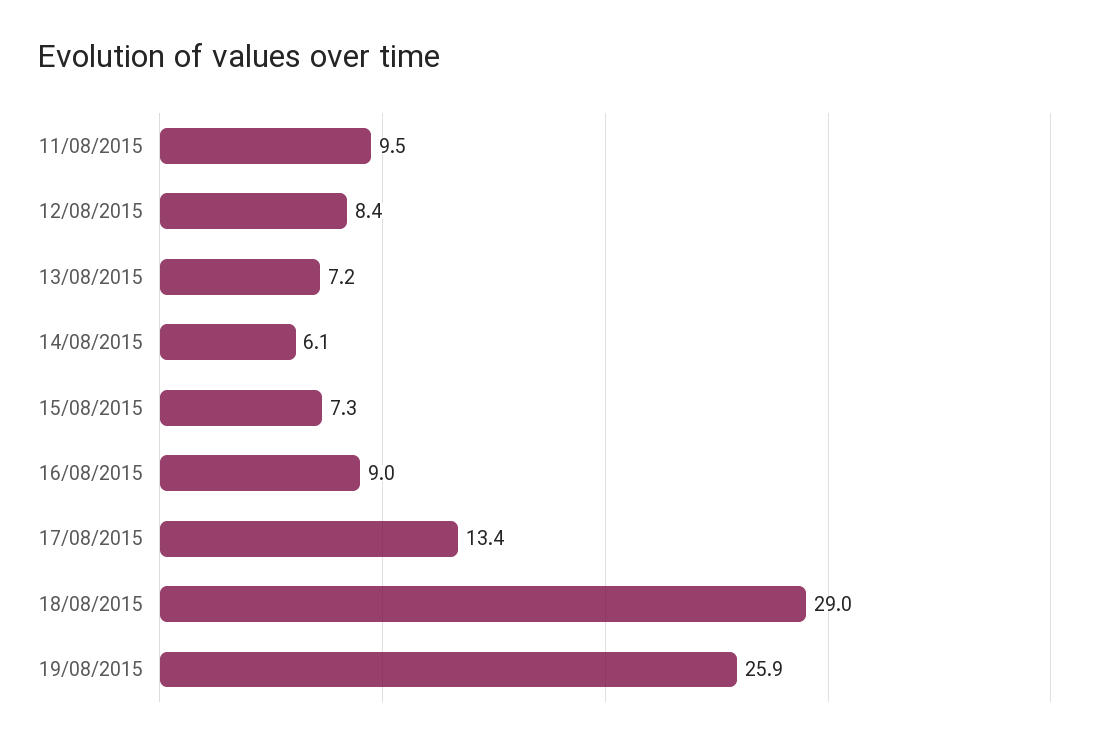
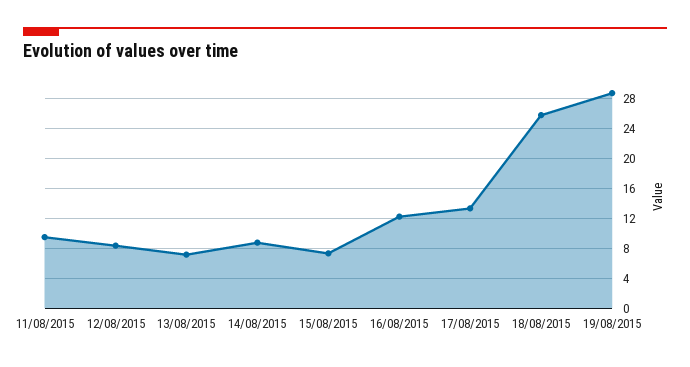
  {
    "11/08/2015": 9.5,
    "12/08/2015": 8.4,
    "13/08/2015": 7.2,
-   "14/08/2015": 6.1,
+   "14/08/2015": 9,
    "15/08/2015": 7.3,
-   "16/08/2015": 9,
+   "16/08/2015": 12,
    "17/08/2015": 13.4,
-   "18/08/2015": 29,
+   "18/08/2015": 26,
-   "19/08/2015": 25.9
+   "19/08/2015": 29
  }

